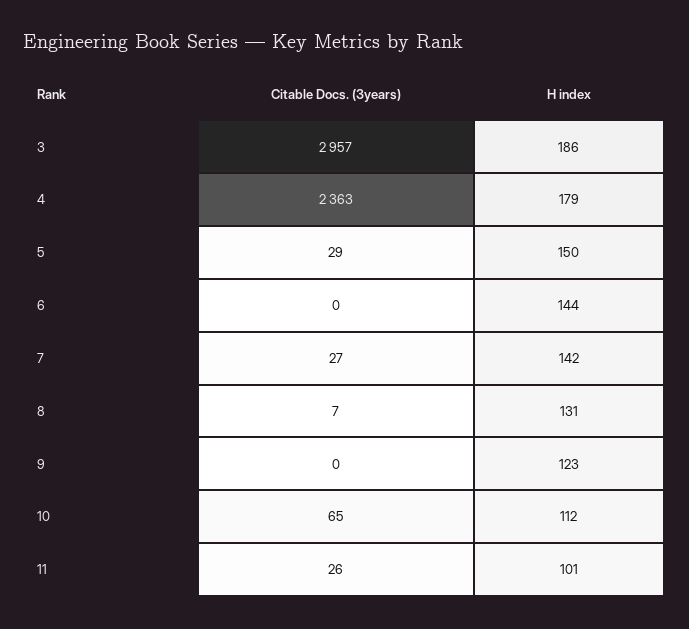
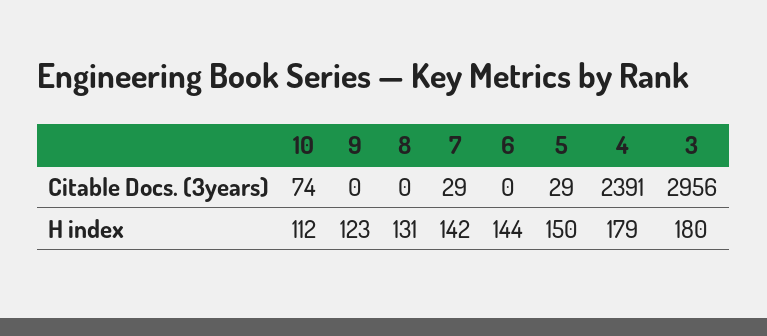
  {
    "Citable Docs. (3years)": {
-     "3": 2957,
+     "3": 2956,
-     "4": 2363,
+     "4": 2391,
      "5": 29,
      "6": 0,
-     "7": 27,
+     "7": 29,
-     "8": 7,
+     "8": 0,
      "9": 0,
-     "10": 65,
+     "10": 74
-     "11": 26
    },
    "H index": {
-     "3": 186,
+     "3": 180,
      "4": 179,
      "5": 150,
      "6": 144,
      "7": 142,
      "8": 131,
      "9": 123,
-     "10": 112,
+     "10": 112
-     "11": 101
    }
  }

